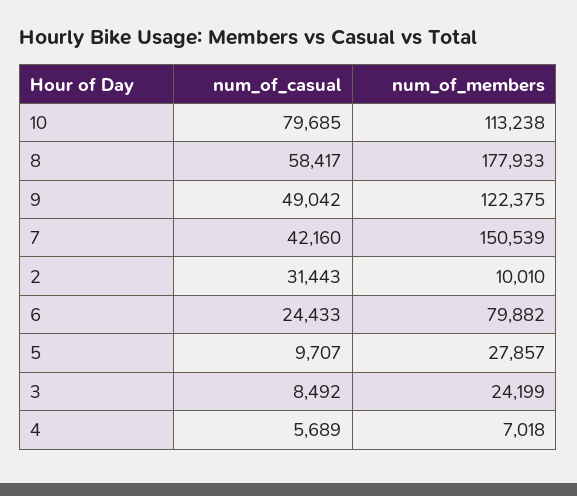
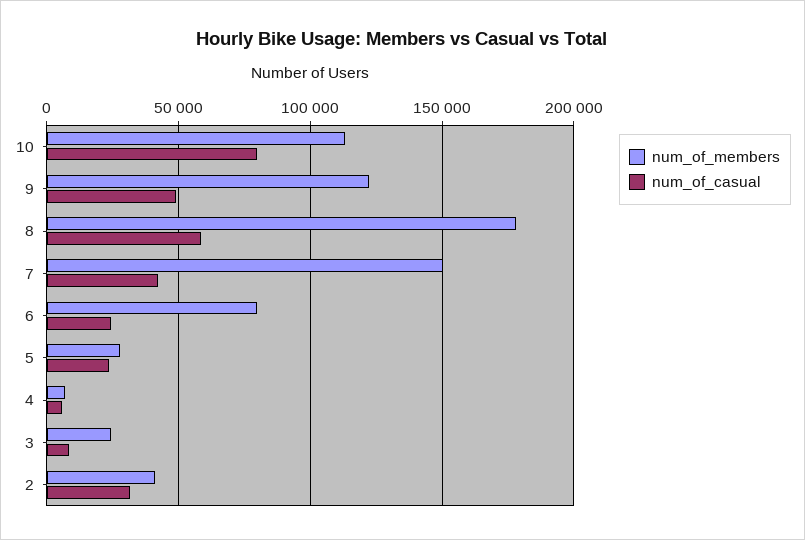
  {
    "num_of_casual": {
      "10": 79685,
      "8": 58417,
      "9": 49042,
      "7": 42160,
      "2": 31443,
      "6": 24433,
-     "5": 9707,
+     "5": 25000,
      "3": 8492,
      "4": 5689
    },
    "num_of_members": {
      "10": 113238,
      "8": 177933,
      "9": 122375,
      "7": 150539,
-     "2": 10010,
+     "2": 40000,
      "6": 79882,
      "5": 27857,
      "3": 24199,
      "4": 7018
    }
  }

